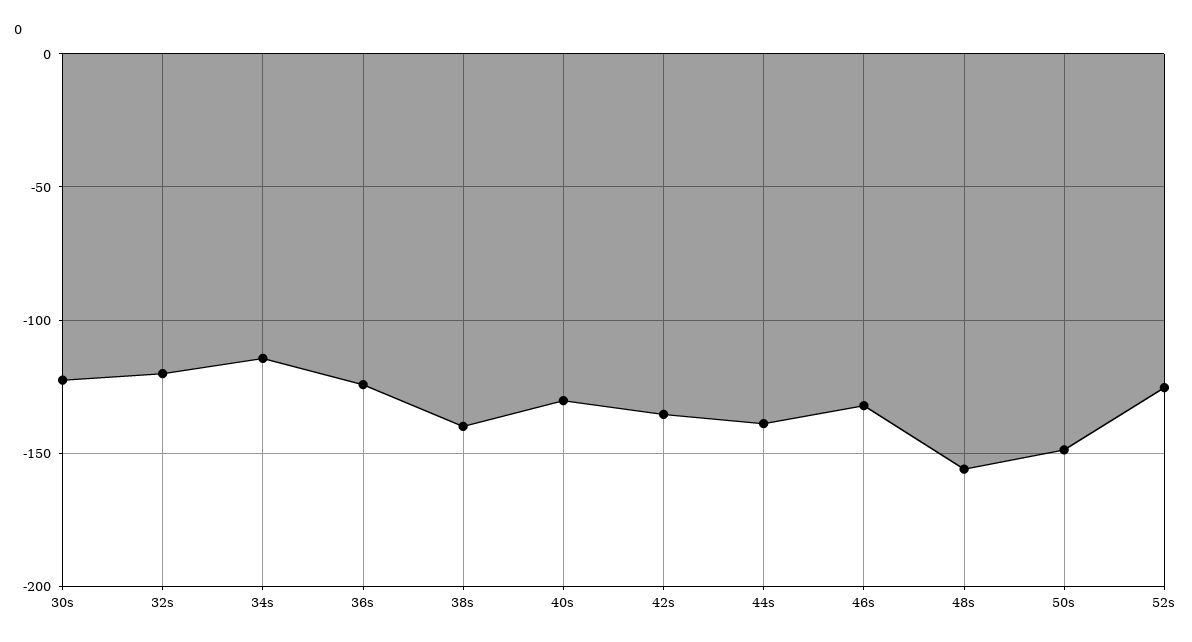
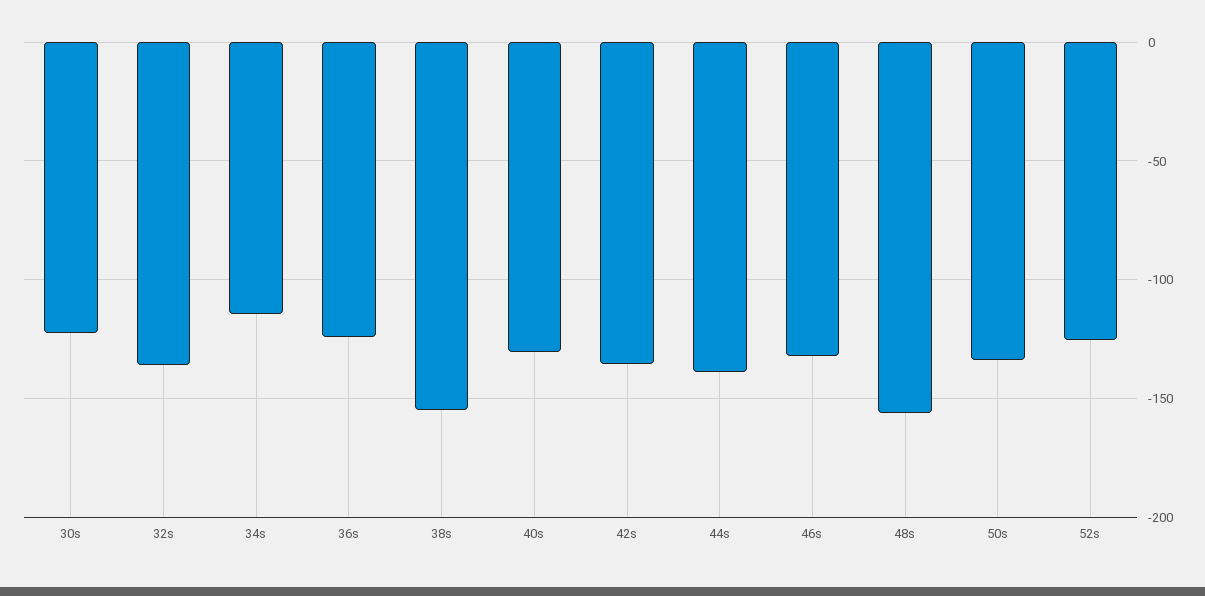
  {
    "30s": -125,
-   "32s": -120,
+   "32s": -135,
    "34s": -115,
    "36s": -125,
-   "38s": -140,
+   "38s": -155,
    "40s": -130,
    "42s": -135,
    "44s": -140,
    "46s": -130,
    "48s": -155,
-   "50s": -150,
+   "50s": -135,
    "52s": -125
  }

